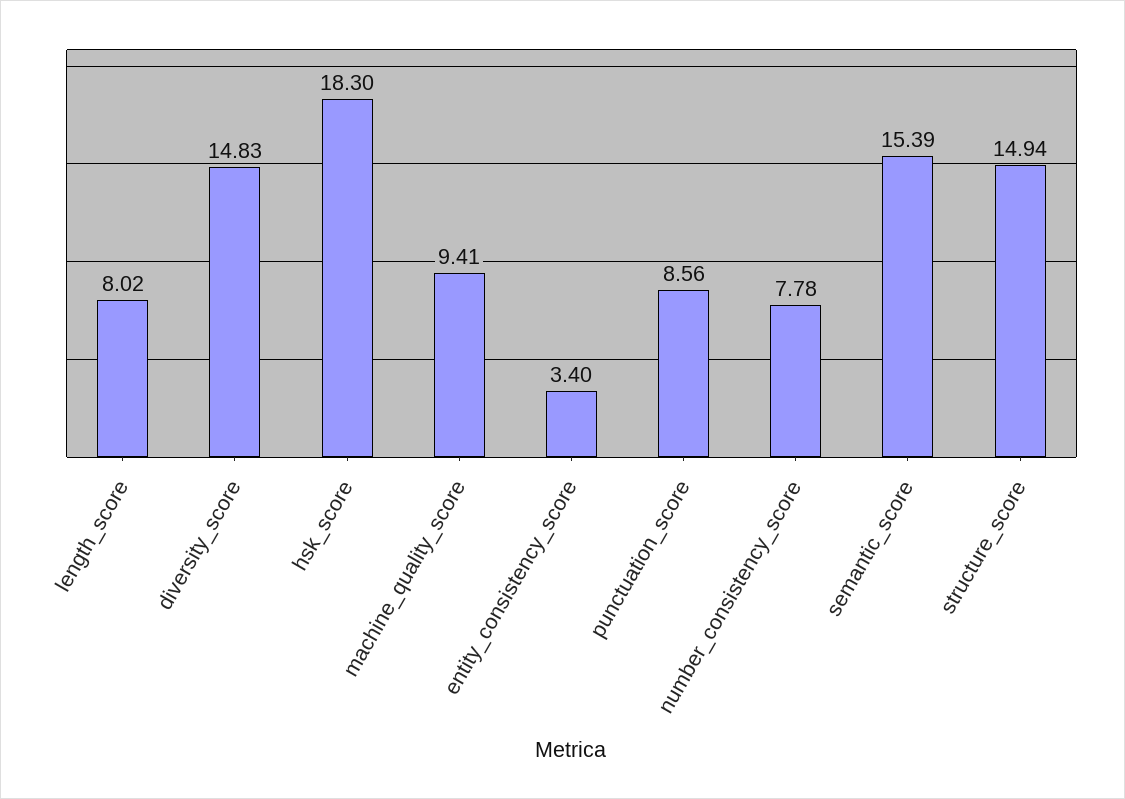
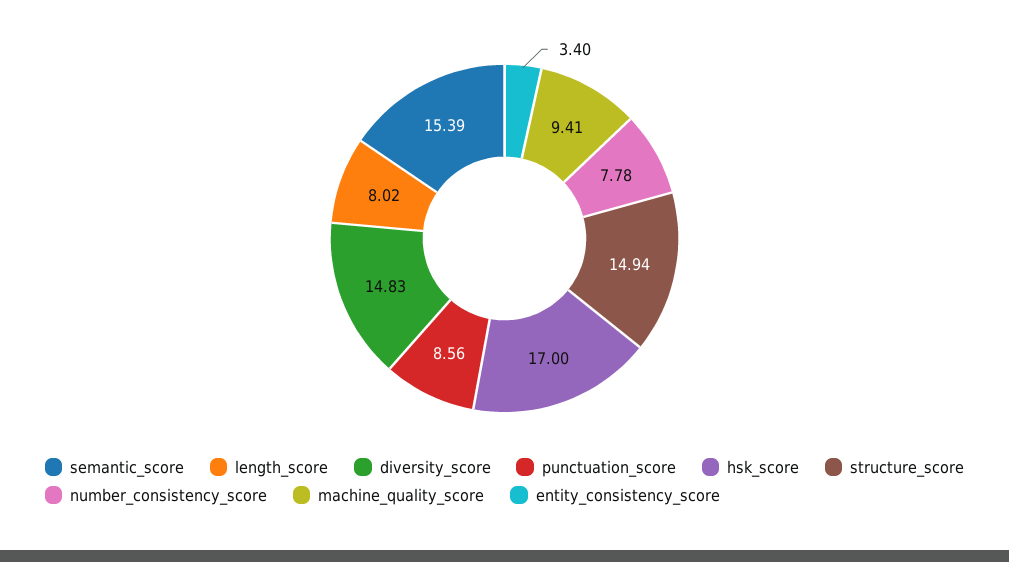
  {
    "length_score": 8.02,
    "diversity_score": 14.83,
-   "hsk_score": 18.3,
+   "hsk_score": 17,
    "machine_quality_score": 9.41,
    "entity_consistency_score": 3.4,
    "punctuation_score": 8.56,
    "number_consistency_score": 7.78,
    "semantic_score": 15.39,
    "structure_score": 14.94
  }

